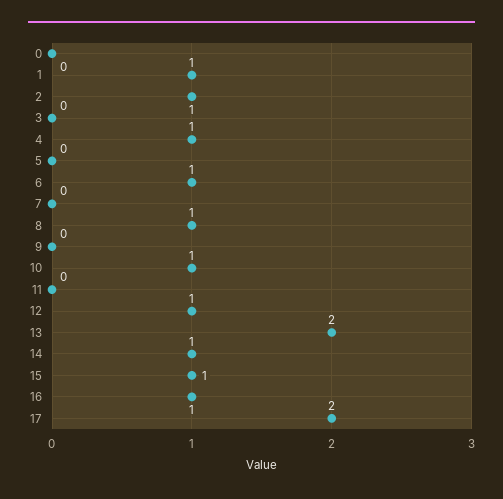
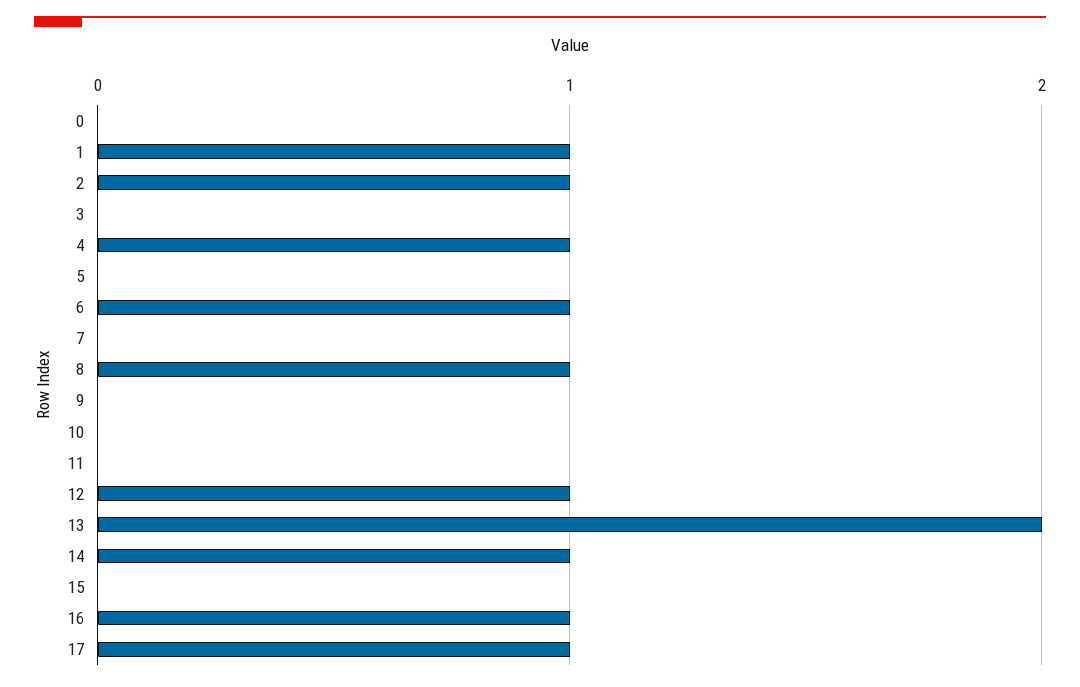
  {
    "0": 0,
    "1": 1,
    "2": 1,
    "3": 0,
    "4": 1,
    "5": 0,
    "6": 1,
    "7": 0,
    "8": 1,
    "9": 0,
-   "10": 1,
+   "10": 0,
    "11": 0,
    "12": 1,
    "13": 2,
    "14": 1,
-   "15": 1,
+   "15": 0,
    "16": 1,
-   "17": 2
+   "17": 1
  }

